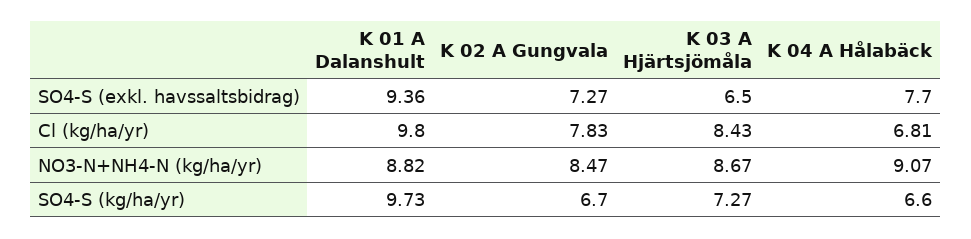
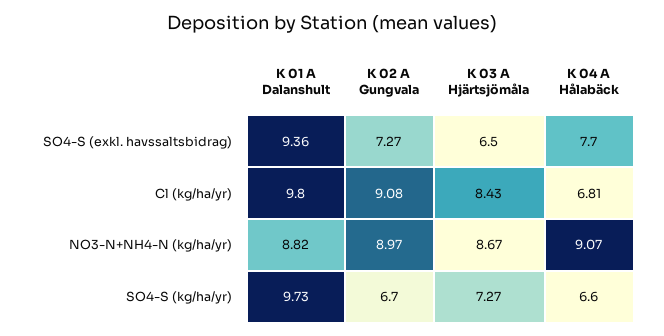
  {
    "K 01 A Dalanshult": {
      "SO4-S (exkl. havssaltsbidrag)": 9.36,
      "Cl (kg/ha/yr)": 9.8,
      "NO3-N+NH4-N (kg/ha/yr)": 8.82,
      "SO4-S (kg/ha/yr)": 9.73
    },
    "K 02 A Gungvala": {
      "SO4-S (exkl. havssaltsbidrag)": 7.27,
-     "Cl (kg/ha/yr)": 7.83,
+     "Cl (kg/ha/yr)": 9.08,
-     "NO3-N+NH4-N (kg/ha/yr)": 8.47,
+     "NO3-N+NH4-N (kg/ha/yr)": 8.97,
      "SO4-S (kg/ha/yr)": 6.7
    },
    "K 03 A Hjärtsjömåla": {
      "SO4-S (exkl. havssaltsbidrag)": 6.5,
      "Cl (kg/ha/yr)": 8.43,
      "NO3-N+NH4-N (kg/ha/yr)": 8.67,
      "SO4-S (kg/ha/yr)": 7.27
    },
    "K 04 A Hålabäck": {
      "SO4-S (exkl. havssaltsbidrag)": 7.7,
      "Cl (kg/ha/yr)": 6.81,
      "NO3-N+NH4-N (kg/ha/yr)": 9.07,
      "SO4-S (kg/ha/yr)": 6.6
    }
  }

